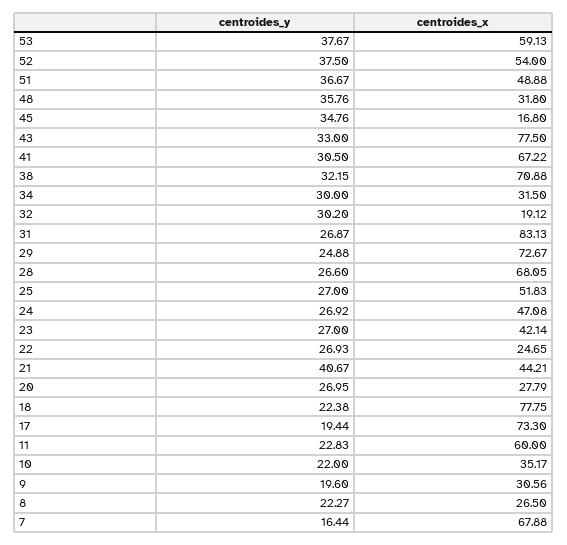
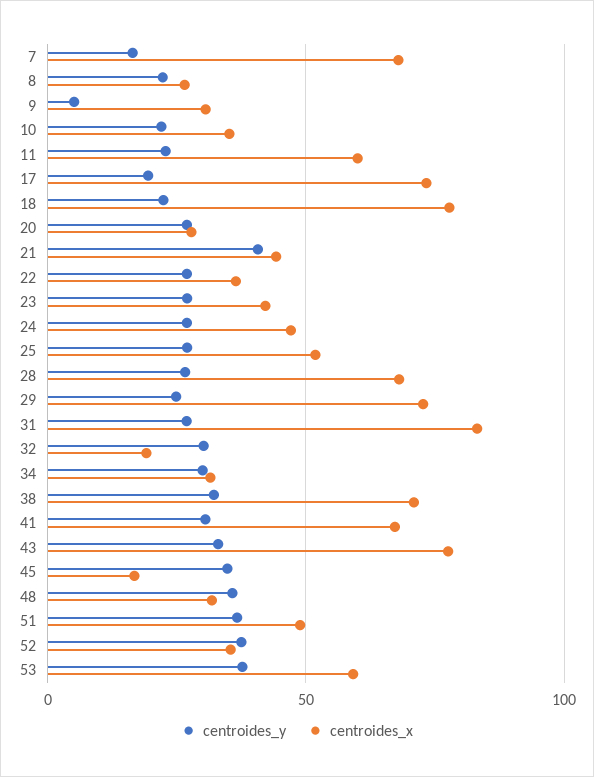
  {
    "centroides_y": {
      "53": 37.67,
      "52": 37.5,
      "51": 36.67,
      "48": 35.76,
      "45": 34.76,
      "43": 33,
      "41": 30.5,
      "38": 32.15,
      "34": 30,
      "32": 30.2,
      "31": 26.87,
      "29": 24.88,
      "28": 26.6,
      "25": 27,
      "24": 26.92,
      "23": 27,
      "22": 26.93,
      "21": 40.67,
      "20": 26.95,
      "18": 22.38,
      "17": 19.44,
      "11": 22.83,
      "10": 22,
-     "9": 19.6,
+     "9": 5,
      "8": 22.27,
      "7": 16.44
    },
    "centroides_x": {
      "53": 59.13,
-     "52": 54,
+     "52": 35,
      "51": 48.88,
      "48": 31.8,
      "45": 16.8,
      "43": 77.5,
      "41": 67.22,
      "38": 70.88,
      "34": 31.5,
      "32": 19.12,
      "31": 83.13,
      "29": 72.67,
      "28": 68.05,
      "25": 51.83,
      "24": 47.08,
      "23": 42.14,
-     "22": 24.65,
+     "22": 35,
      "21": 44.21,
      "20": 27.79,
      "18": 77.75,
      "17": 73.3,
      "11": 60,
      "10": 35.17,
      "9": 30.56,
      "8": 26.5,
      "7": 67.88
    }
  }

